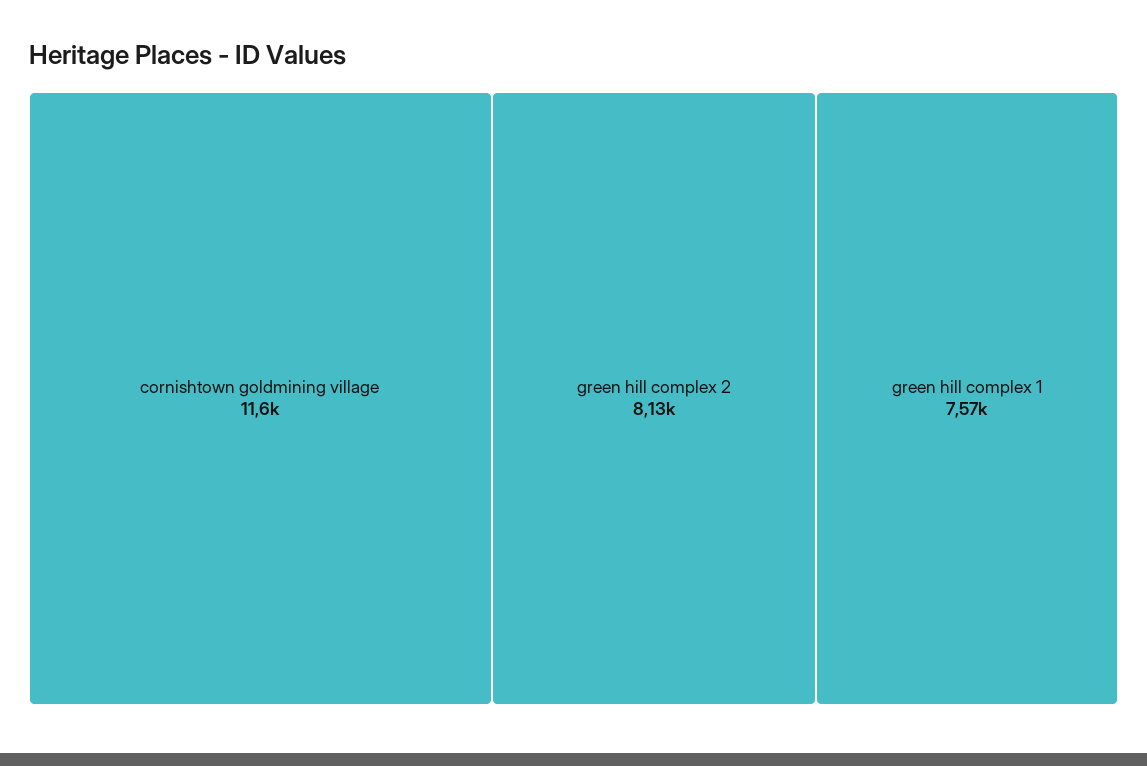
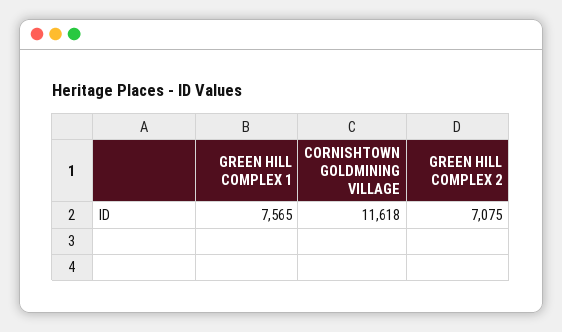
  {
    "cornishtown goldmining village": 11618,
-   "green hill complex 2": 8130,
+   "green hill complex 2": 7075,
    "green hill complex 1": 7565
  }

